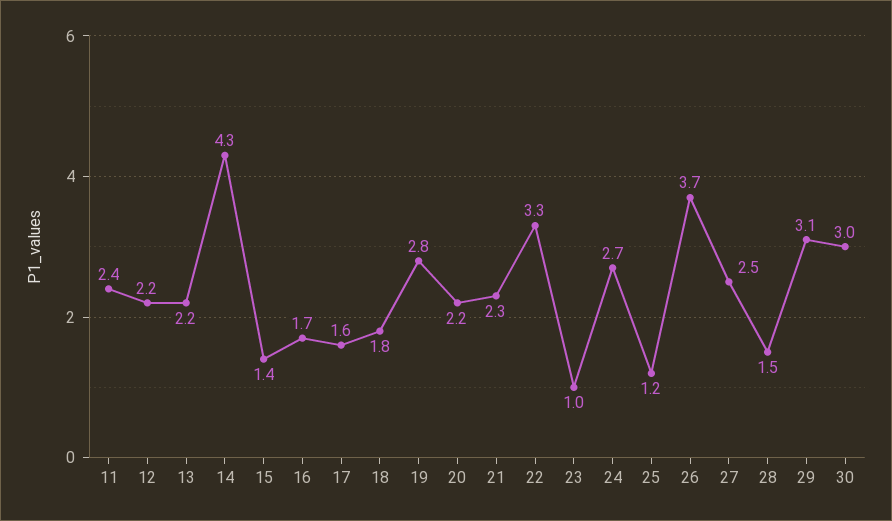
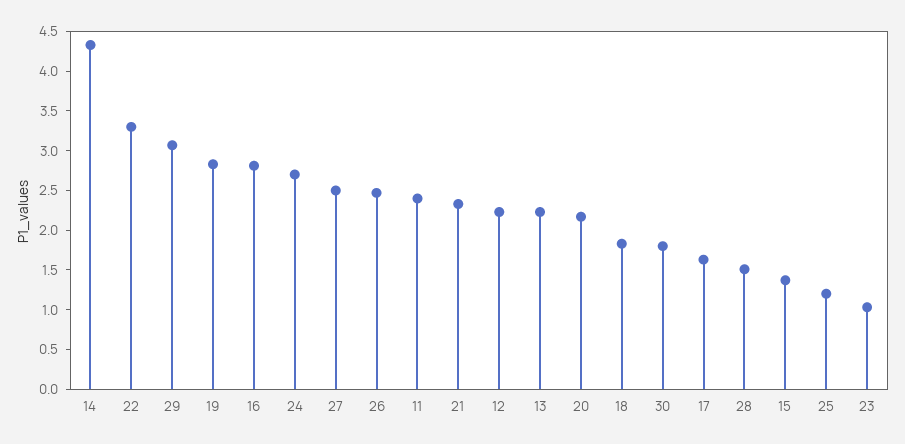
  {
    "11": 2.4,
    "12": 2.2,
    "13": 2.2,
    "14": 4.3,
    "15": 1.4,
-   "16": 1.7,
+   "16": 2.75,
    "17": 1.6,
    "18": 1.8,
    "19": 2.8,
    "20": 2.2,
    "21": 2.3,
    "22": 3.3,
    "23": 1,
    "24": 2.7,
    "25": 1.2,
-   "26": 3.7,
+   "26": 2.5,
    "27": 2.5,
    "28": 1.5,
    "29": 3.1,
-   "30": 3
+   "30": 1.75
  }

